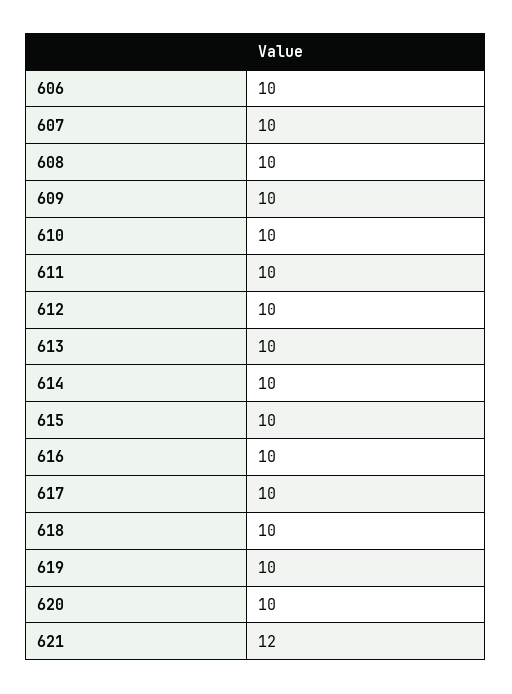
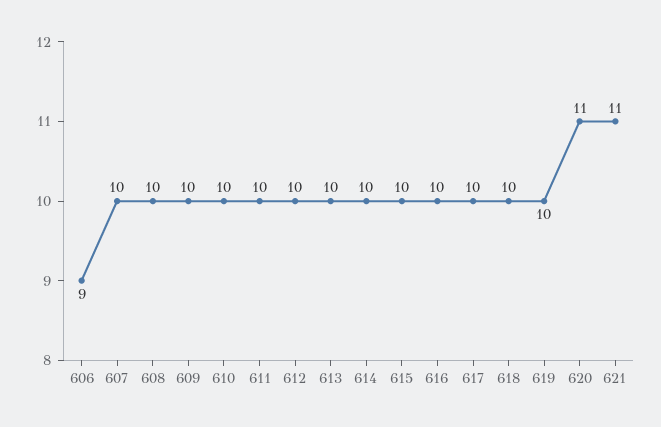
  {
-   "606": 10,
+   "606": 9,
    "607": 10,
    "608": 10,
    "609": 10,
    "610": 10,
    "611": 10,
    "612": 10,
    "613": 10,
    "614": 10,
    "615": 10,
    "616": 10,
    "617": 10,
    "618": 10,
    "619": 10,
-   "620": 10,
+   "620": 11,
-   "621": 12
+   "621": 11
  }

